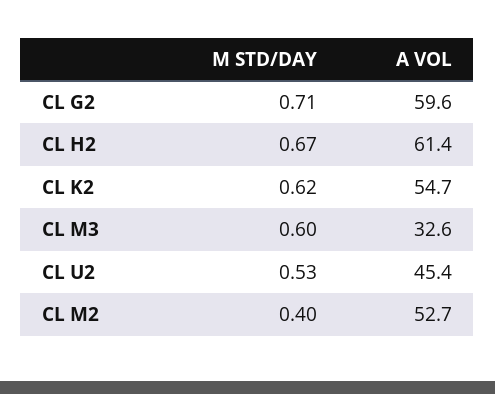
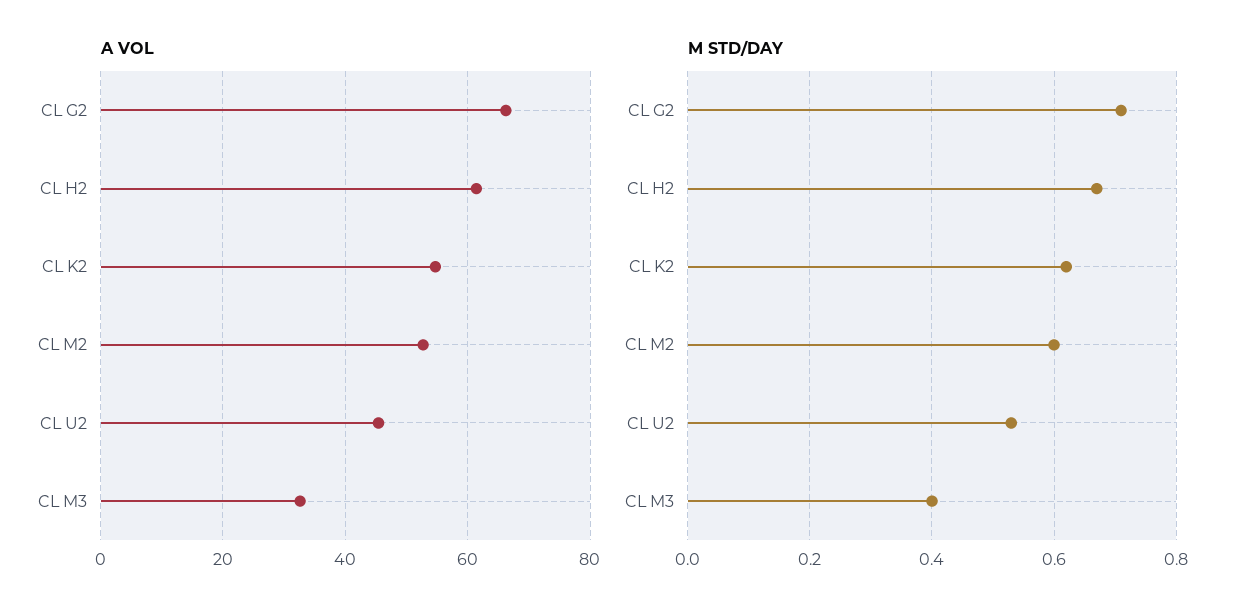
  {
    "M STD/DAY": {
      "CL G2": 0.71,
      "CL H2": 0.67,
      "CL K2": 0.62,
-     "CL M3": 0.6,
+     "CL M3": 0.4,
      "CL U2": 0.53,
-     "CL M2": 0.4
+     "CL M2": 0.6
    },
    "A VOL": {
-     "CL G2": 59.6,
+     "CL G2": 66,
      "CL H2": 61.4,
      "CL K2": 54.7,
      "CL M3": 32.6,
      "CL U2": 45.4,
      "CL M2": 52.7
    }
  }

